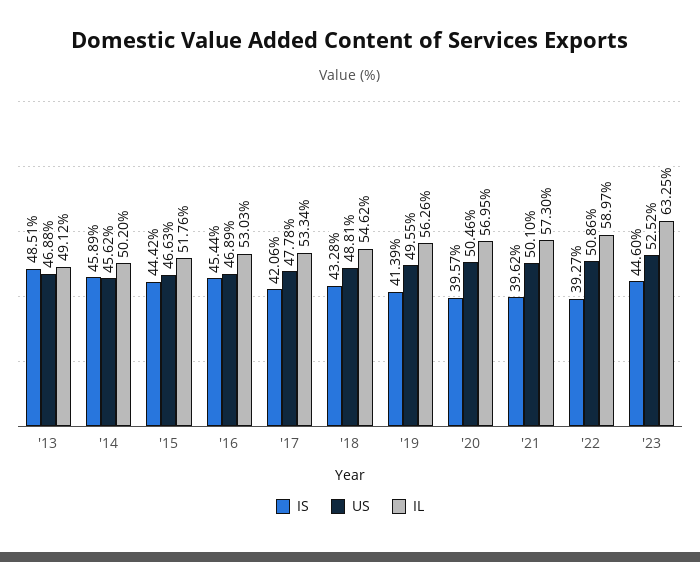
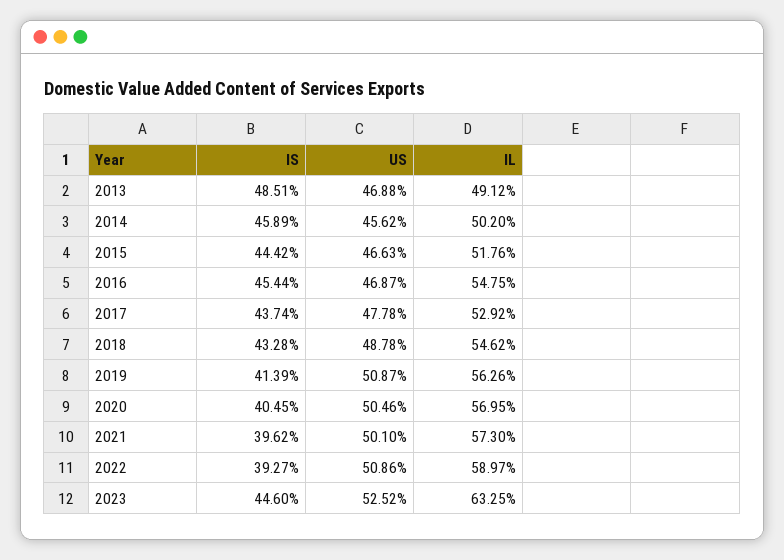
  {
    "IS": {
      "'13": 48.51,
      "'14": 45.89,
      "'15": 44.42,
      "'16": 45.44,
-     "'17": 42.06,
+     "'17": 43.74,
      "'18": 43.28,
      "'19": 41.39,
-     "'20": 39.57,
+     "'20": 40.45,
      "'21": 39.62,
      "'22": 39.27,
      "'23": 44.6
    },
    "US": {
      "'13": 46.88,
      "'14": 45.62,
      "'15": 46.63,
-     "'16": 46.89,
+     "'16": 46.87,
      "'17": 47.78,
-     "'18": 48.81,
+     "'18": 48.78,
-     "'19": 49.55,
+     "'19": 50.87,
      "'20": 50.46,
      "'21": 50.1,
      "'22": 50.86,
      "'23": 52.52
    },
    "IL": {
      "'13": 49.12,
      "'14": 50.2,
      "'15": 51.76,
-     "'16": 53.03,
+     "'16": 54.75,
-     "'17": 53.34,
+     "'17": 52.92,
      "'18": 54.62,
      "'19": 56.26,
      "'20": 56.95,
      "'21": 57.3,
      "'22": 58.97,
      "'23": 63.25
    }
  }

